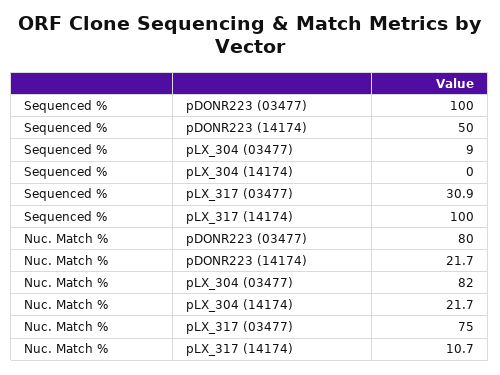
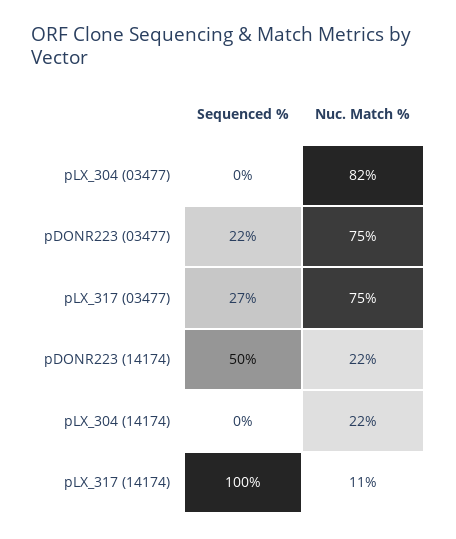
  {
    "Sequenced %": {
-     "pDONR223 (03477)": 100,
+     "pDONR223 (03477)": 22,
      "pDONR223 (14174)": 50,
-     "pLX_304 (03477)": 9,
+     "pLX_304 (03477)": 0,
      "pLX_304 (14174)": 0,
-     "pLX_317 (03477)": 30.9,
+     "pLX_317 (03477)": 27,
      "pLX_317 (14174)": 100
    },
    "Nuc. Match %": {
-     "pDONR223 (03477)": 80,
+     "pDONR223 (03477)": 75,
      "pDONR223 (14174)": 21.7,
      "pLX_304 (03477)": 82,
      "pLX_304 (14174)": 21.7,
      "pLX_317 (03477)": 75,
      "pLX_317 (14174)": 10.7
    }
  }

